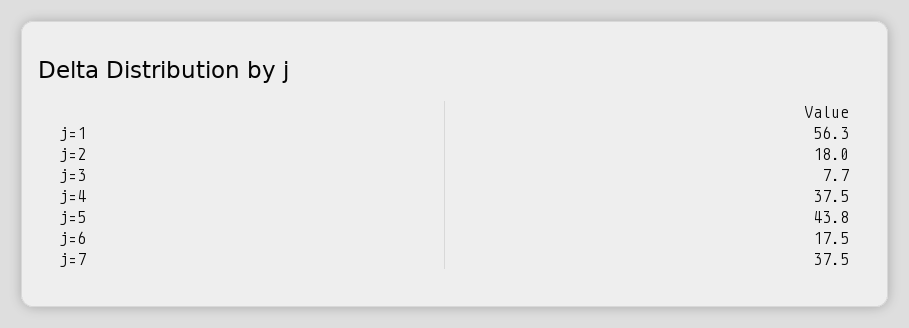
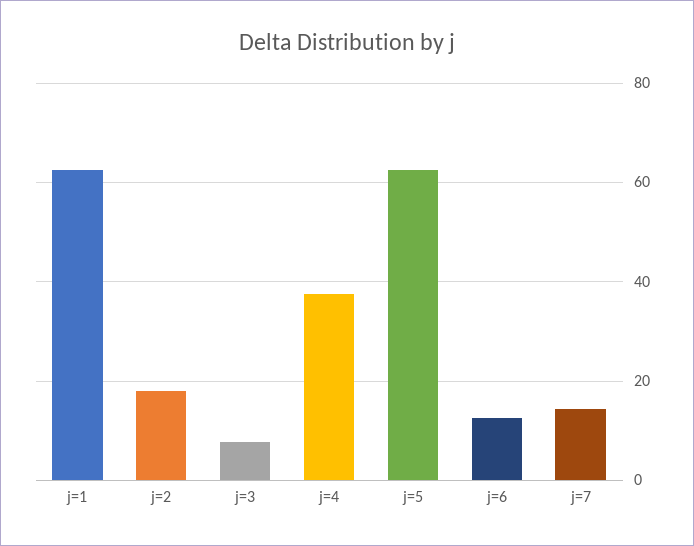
  {
-   "j=1": 56.3,
+   "j=1": 62,
    "j=2": 18,
    "j=3": 7.7,
    "j=4": 37.5,
-   "j=5": 43.8,
+   "j=5": 62,
-   "j=6": 17.5,
+   "j=6": 12,
-   "j=7": 37.5
+   "j=7": 14
  }

